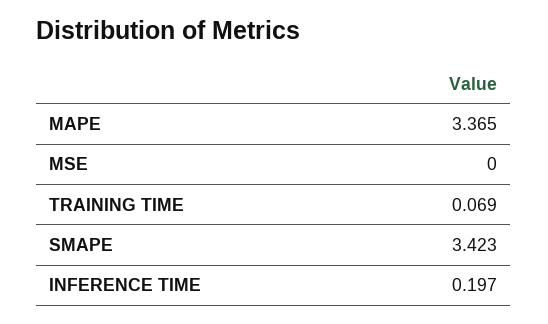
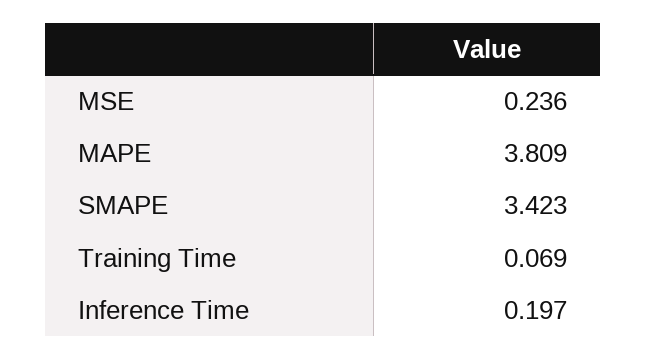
  {
-   "MAPE": 3.365,
+   "MAPE": 3.809,
-   "MSE": 0,
+   "MSE": 0.236,
    "TRAINING TIME": 0.069,
    "SMAPE": 3.423,
    "INFERENCE TIME": 0.197
  }

